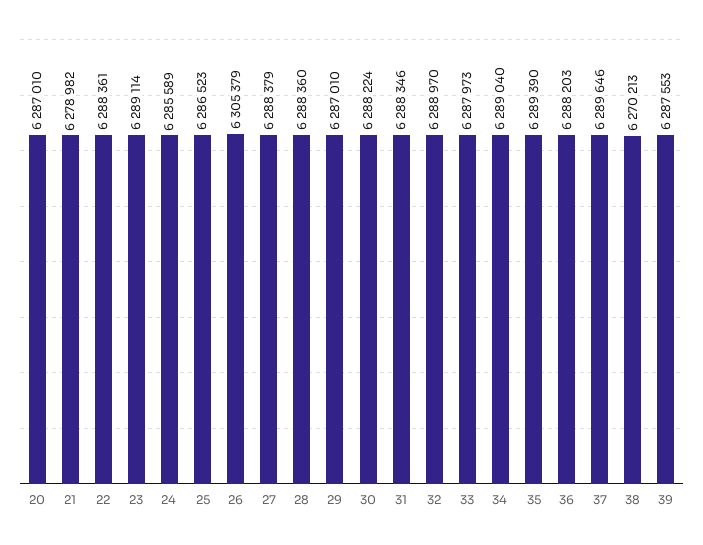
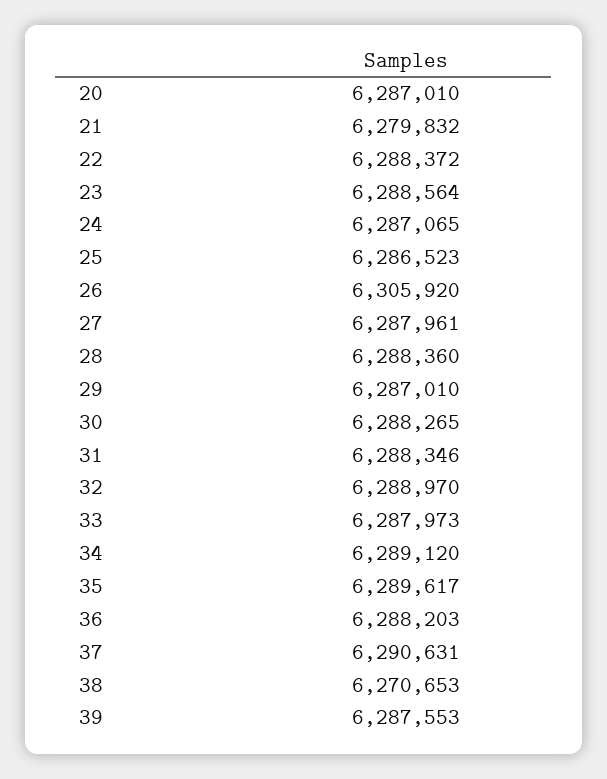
  {
    "20": 6287010,
-   "21": 6278982,
+   "21": 6279832,
-   "22": 6288361,
+   "22": 6288372,
-   "23": 6289114,
+   "23": 6288564,
-   "24": 6285589,
+   "24": 6287065,
    "25": 6286523,
-   "26": 6305379,
+   "26": 6305920,
-   "27": 6288379,
+   "27": 6287961,
    "28": 6288360,
    "29": 6287010,
-   "30": 6288224,
+   "30": 6288265,
    "31": 6288346,
    "32": 6288970,
    "33": 6287973,
-   "34": 6289040,
+   "34": 6289120,
-   "35": 6289390,
+   "35": 6289617,
    "36": 6288203,
-   "37": 6289646,
+   "37": 6290631,
-   "38": 6270213,
+   "38": 6270653,
    "39": 6287553
  }

